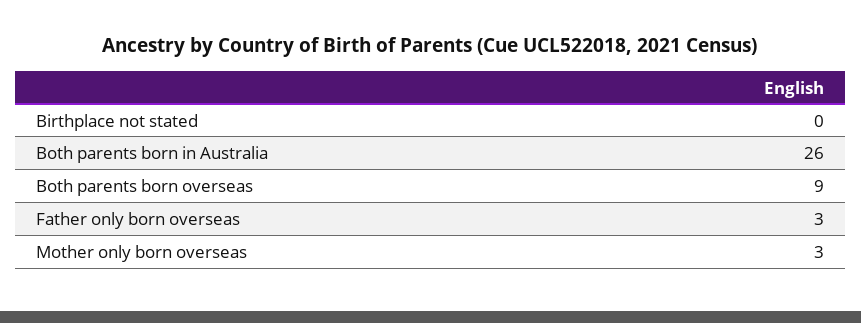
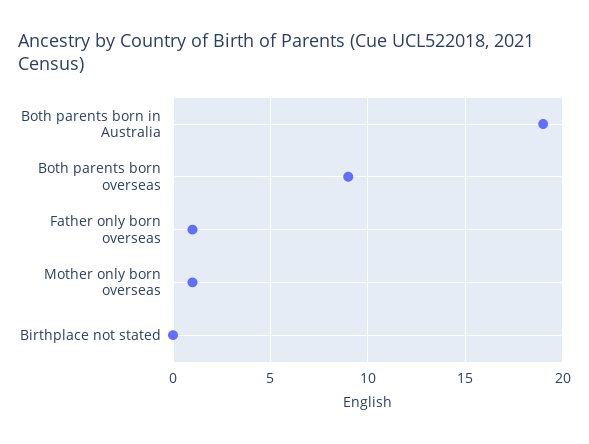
  {
    "Birthplace not stated": 0,
-   "Both parents born in Australia": 26,
+   "Both parents born in Australia": 19,
    "Both parents born overseas": 9,
-   "Father only born overseas": 3,
+   "Father only born overseas": 1,
-   "Mother only born overseas": 3
+   "Mother only born overseas": 1
  }

